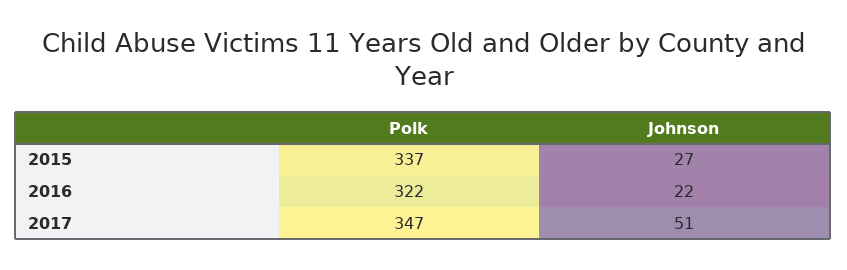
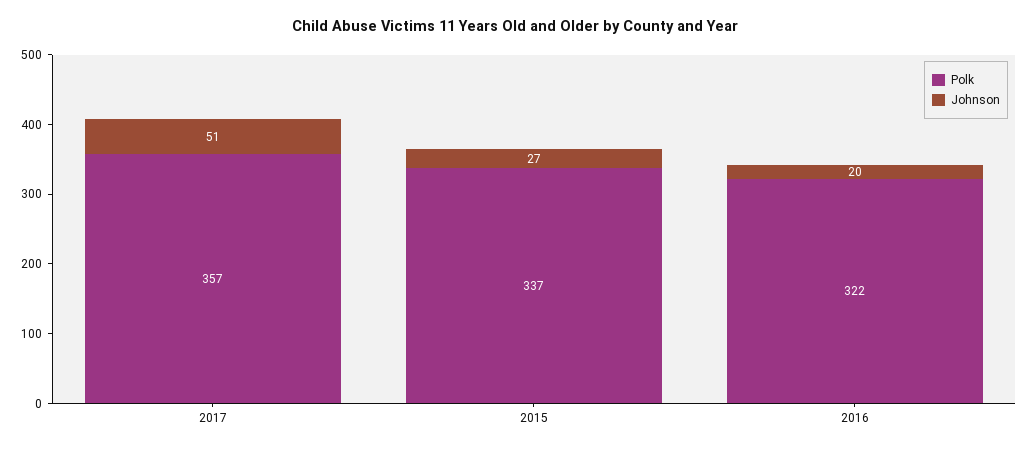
  {
    "Polk": {
      "2015": 337,
      "2016": 322,
-     "2017": 347
+     "2017": 357
    },
    "Johnson": {
      "2015": 27,
-     "2016": 22,
+     "2016": 20,
      "2017": 51
    }
  }

